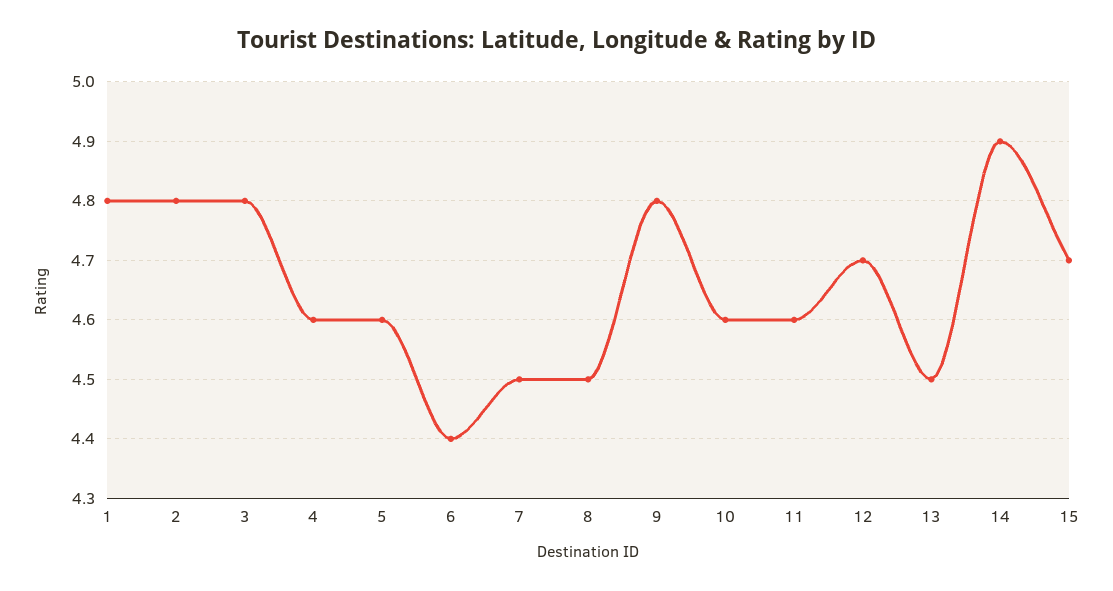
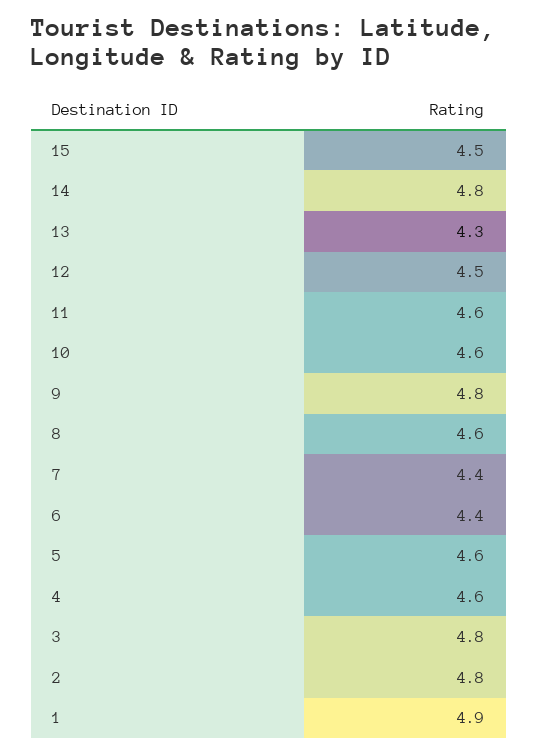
  {
-   "1": 4.8,
+   "1": 4.9,
    "2": 4.8,
    "3": 4.8,
    "4": 4.6,
    "5": 4.6,
    "6": 4.4,
-   "7": 4.5,
+   "7": 4.4,
-   "8": 4.5,
+   "8": 4.6,
    "9": 4.8,
    "10": 4.6,
    "11": 4.6,
-   "12": 4.7,
+   "12": 4.5,
-   "13": 4.5,
+   "13": 4.3,
-   "14": 4.9,
+   "14": 4.8,
-   "15": 4.7
+   "15": 4.5
  }

